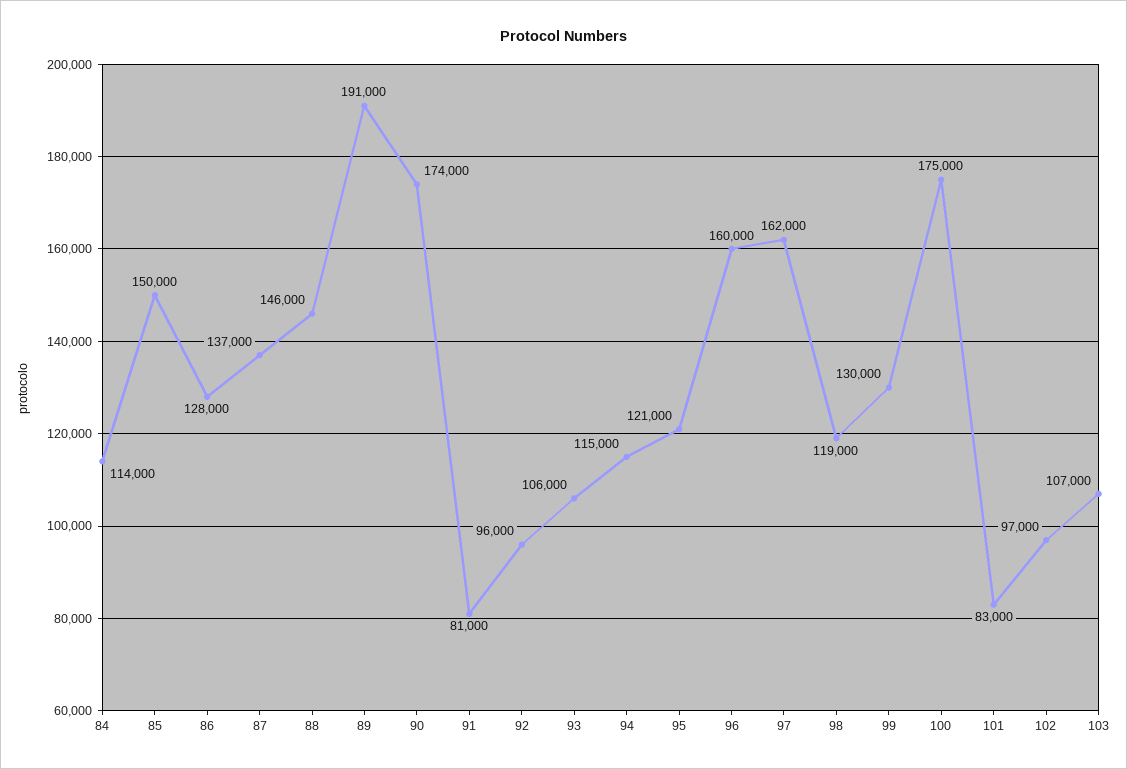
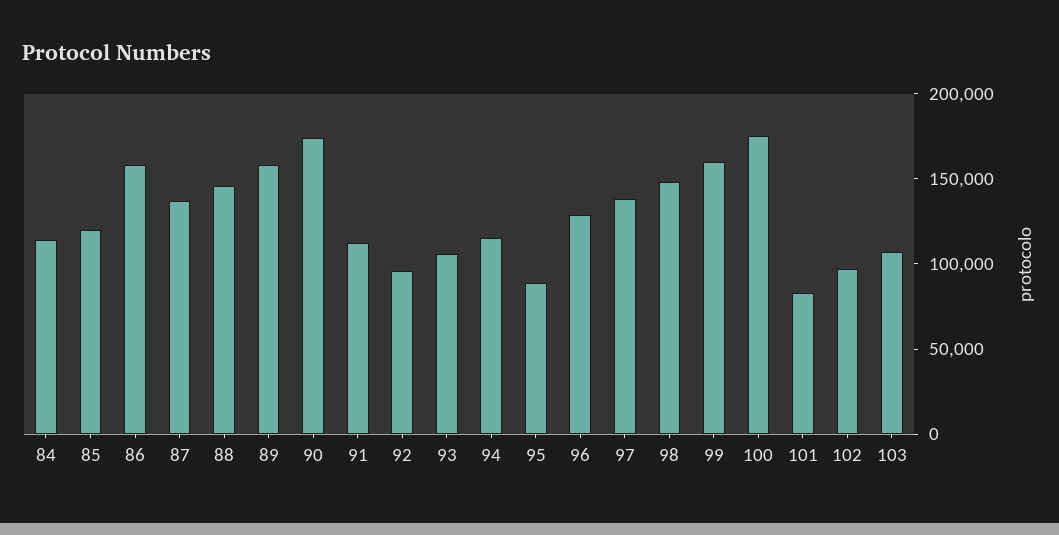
  {
    "84": 114000,
-   "85": 150000,
+   "85": 120000,
-   "86": 128000,
+   "86": 160000,
    "87": 137000,
    "88": 146000,
-   "89": 191000,
+   "89": 160000,
    "90": 174000,
-   "91": 81000,
+   "91": 110000,
    "92": 96000,
    "93": 106000,
    "94": 115000,
-   "95": 121000,
+   "95": 90000,
-   "96": 160000,
+   "96": 130000,
-   "97": 162000,
+   "97": 140000,
-   "98": 119000,
+   "98": 150000,
-   "99": 130000,
+   "99": 160000,
    "100": 175000,
    "101": 83000,
    "102": 97000,
    "103": 107000
  }

